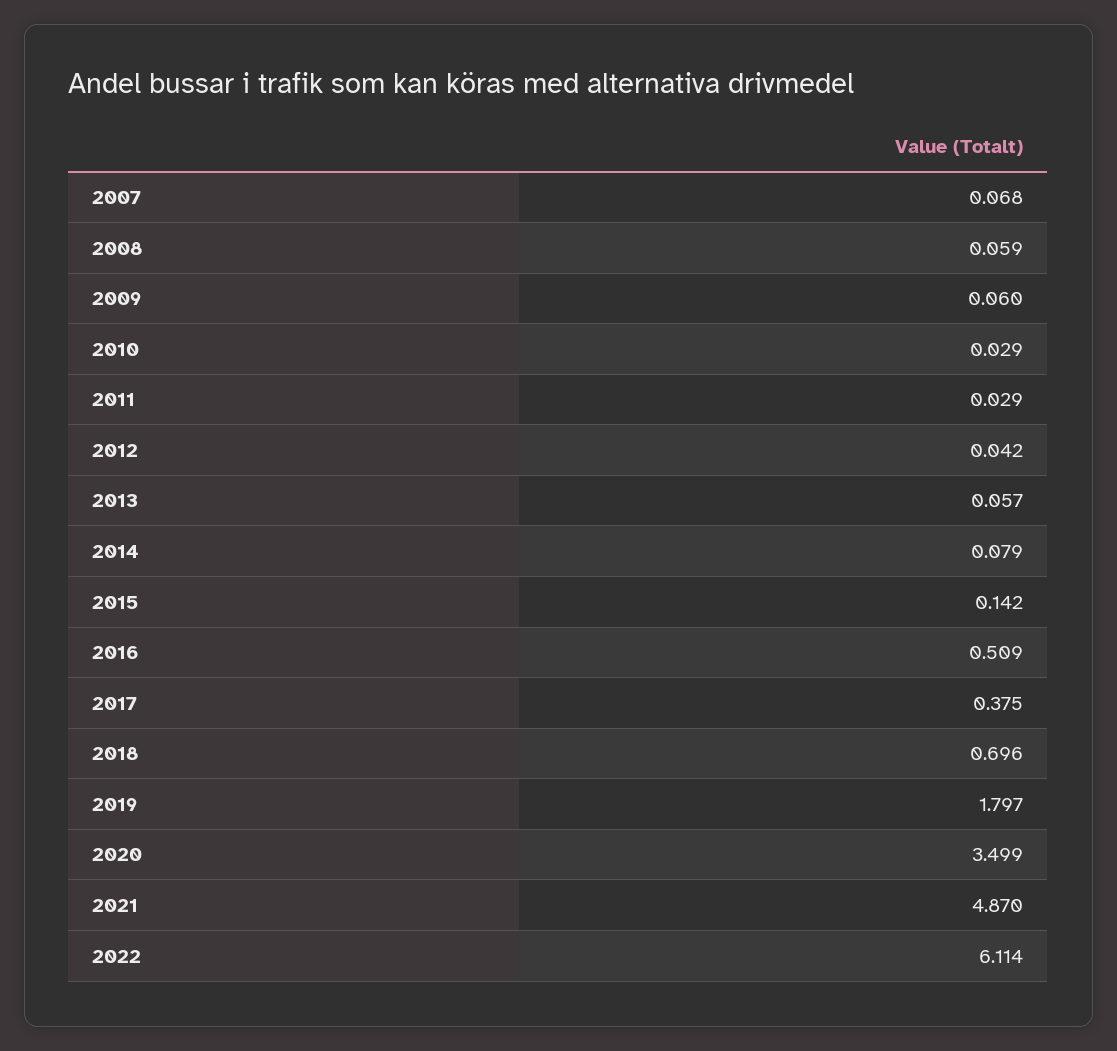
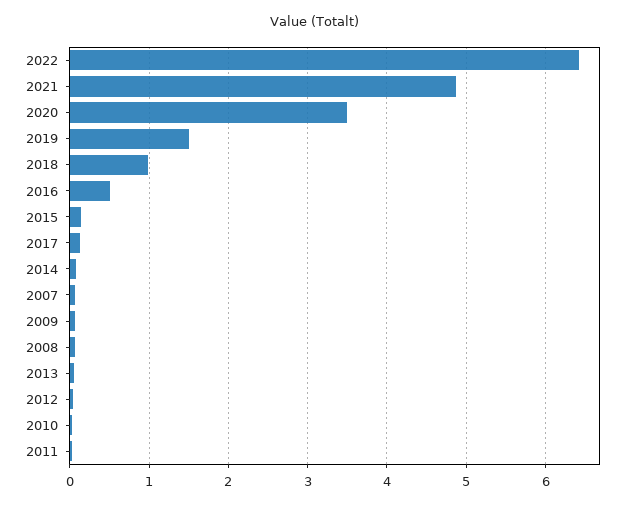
  {
    "2007": 0.068,
    "2008": 0.059,
    "2009": 0.06,
    "2010": 0.029,
    "2011": 0.029,
    "2012": 0.042,
    "2013": 0.057,
    "2014": 0.079,
    "2015": 0.142,
    "2016": 0.509,
-   "2017": 0.375,
+   "2017": 0.1,
-   "2018": 0.696,
+   "2018": 1,
-   "2019": 1.797,
+   "2019": 1.5,
    "2020": 3.499,
    "2021": 4.87,
-   "2022": 6.114
+   "2022": 6.4
  }

